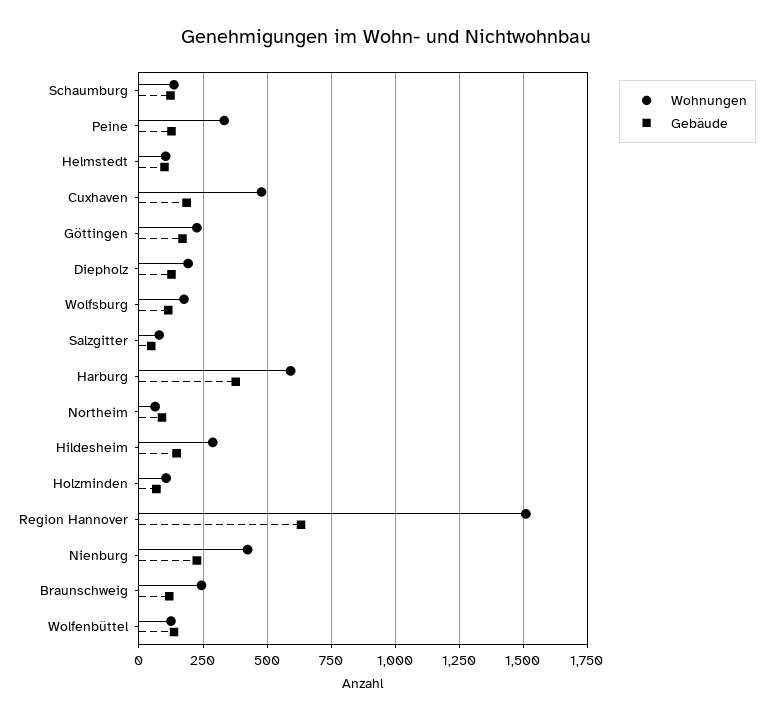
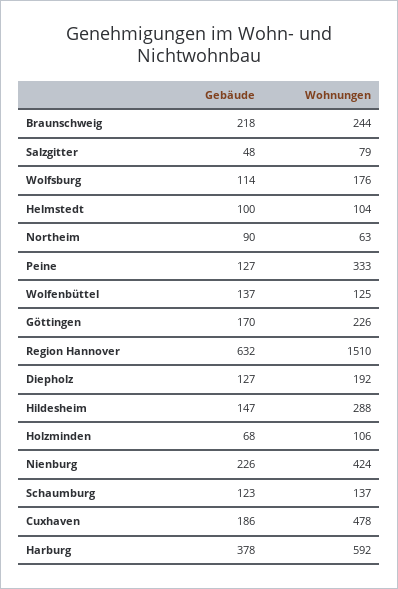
  {
    "Wohnungen": {
      "Schaumburg": 137,
      "Peine": 333,
      "Helmstedt": 104,
      "Cuxhaven": 478,
      "Göttingen": 226,
      "Diepholz": 192,
      "Wolfsburg": 176,
      "Salzgitter": 79,
      "Harburg": 592,
      "Northeim": 63,
      "Hildesheim": 288,
      "Holzminden": 106,
      "Region Hannover": 1510,
      "Nienburg": 424,
      "Braunschweig": 244,
      "Wolfenbüttel": 125
    },
    "Gebäude": {
      "Schaumburg": 123,
      "Peine": 127,
      "Helmstedt": 100,
      "Cuxhaven": 186,
      "Göttingen": 170,
      "Diepholz": 127,
      "Wolfsburg": 114,
      "Salzgitter": 48,
      "Harburg": 378,
      "Northeim": 90,
      "Hildesheim": 147,
      "Holzminden": 68,
      "Region Hannover": 632,
      "Nienburg": 226,
-     "Braunschweig": 125,
+     "Braunschweig": 218,
      "Wolfenbüttel": 137
    }
  }

